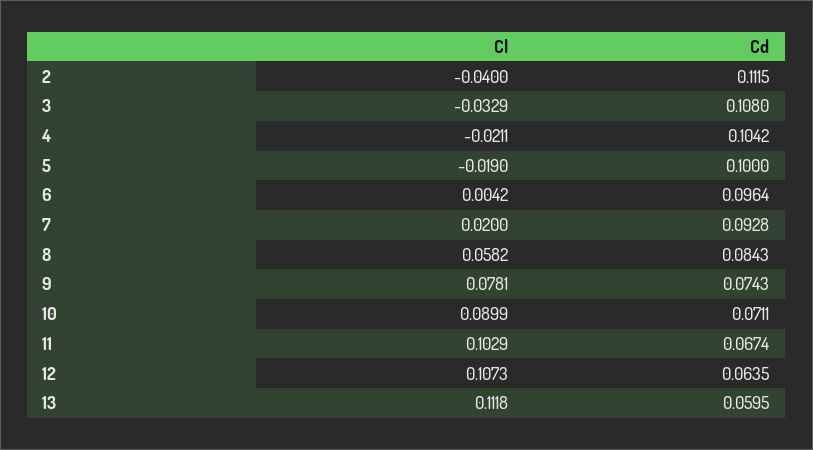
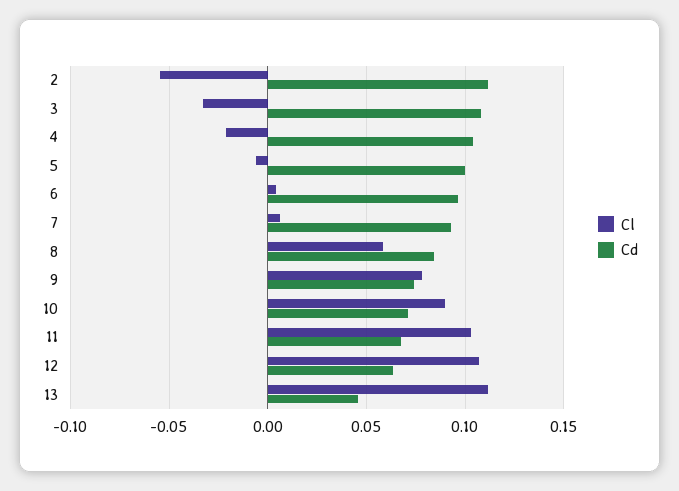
  {
    "Cl": {
-     "2": -0.04,
+     "2": -0.055,
      "3": -0.0329,
      "4": -0.0211,
-     "5": -0.019,
+     "5": -0.005,
      "6": 0.0042,
-     "7": 0.02,
+     "7": 0.005,
      "8": 0.0582,
      "9": 0.0781,
      "10": 0.0899,
      "11": 0.1029,
      "12": 0.1073,
      "13": 0.1118
    },
    "Cd": {
      "2": 0.1115,
      "3": 0.108,
      "4": 0.1042,
      "5": 0.1,
      "6": 0.0964,
      "7": 0.0928,
      "8": 0.0843,
      "9": 0.0743,
      "10": 0.0711,
      "11": 0.0674,
      "12": 0.0635,
-     "13": 0.0595
+     "13": 0.045
    }
  }

